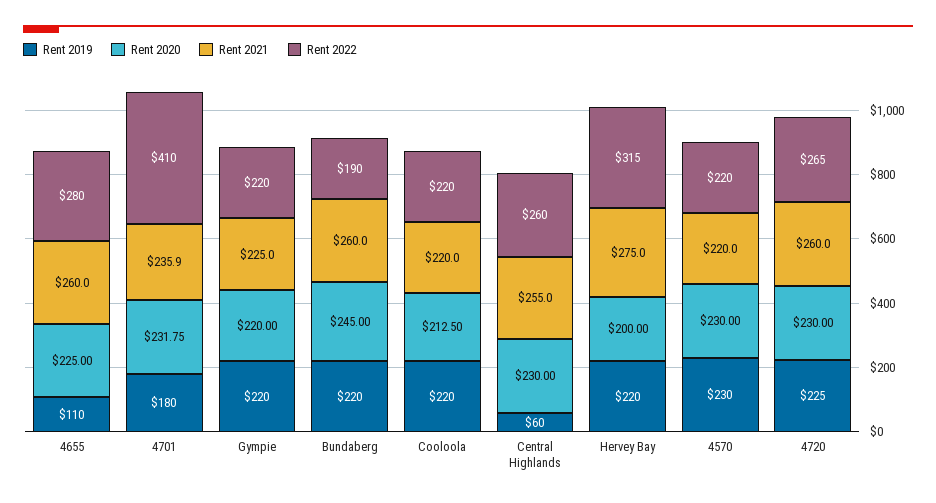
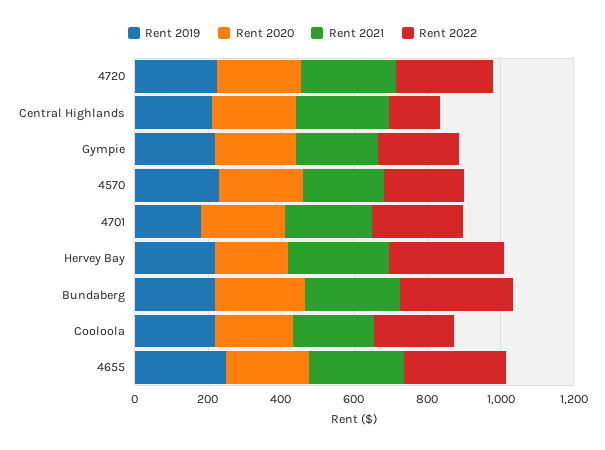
  {
    "Rent 2019": {
-     "4655": 110,
+     "4655": 250,
      "4701": 180,
      "Gympie": 220,
      "Bundaberg": 220,
      "Cooloola": 220,
-     "Central Highlands": 60,
+     "Central Highlands": 200,
      "Hervey Bay": 220,
      "4570": 230,
      "4720": 225
    },
    "Rent 2020": {
      "4655": 225,
      "4701": 231.75,
      "Gympie": 220,
      "Bundaberg": 245,
      "Cooloola": 212.5,
      "Central Highlands": 230,
      "Hervey Bay": 200,
      "4570": 230,
      "4720": 230
    },
    "Rent 2021": {
      "4655": 260,
      "4701": 235.9,
      "Gympie": 225,
      "Bundaberg": 260,
      "Cooloola": 220,
      "Central Highlands": 255,
      "Hervey Bay": 275,
      "4570": 220,
      "4720": 260
    },
    "Rent 2022": {
      "4655": 280,
-     "4701": 410,
+     "4701": 250,
      "Gympie": 220,
-     "Bundaberg": 190,
+     "Bundaberg": 300,
      "Cooloola": 220,
-     "Central Highlands": 260,
+     "Central Highlands": 150,
      "Hervey Bay": 315,
      "4570": 220,
      "4720": 265
    }
  }

